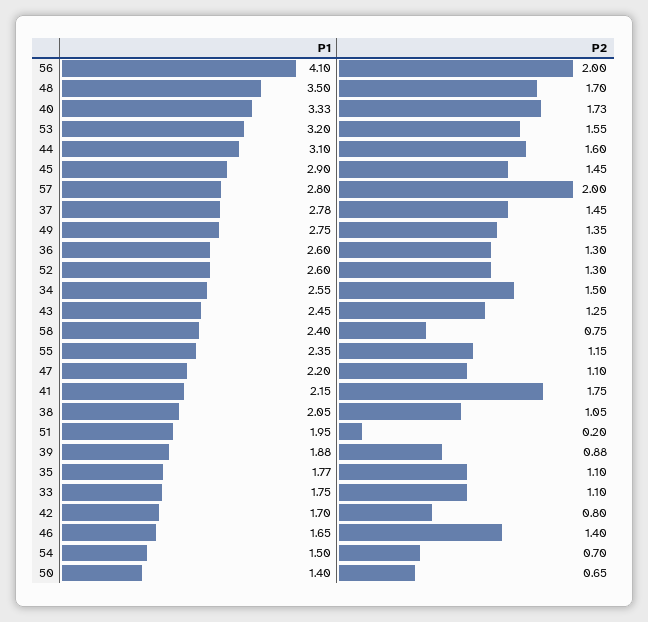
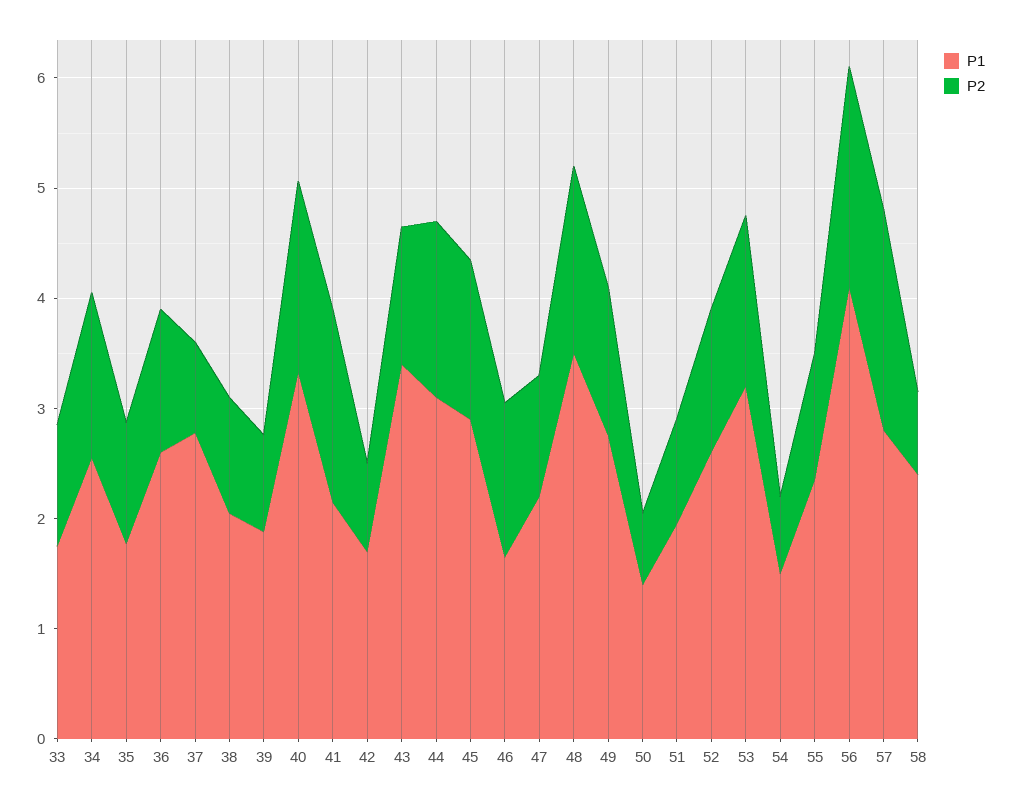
  {
    "P1": {
      "56": 4.1,
      "48": 3.5,
      "40": 3.33,
      "53": 3.2,
      "44": 3.1,
      "45": 2.9,
      "57": 2.8,
      "37": 2.78,
      "49": 2.75,
      "36": 2.6,
      "52": 2.6,
      "34": 2.55,
-     "43": 2.45,
+     "43": 3.4,
      "58": 2.4,
      "55": 2.35,
      "47": 2.2,
      "41": 2.15,
      "38": 2.05,
      "51": 1.95,
      "39": 1.88,
      "35": 1.77,
      "33": 1.75,
      "42": 1.7,
      "46": 1.65,
      "54": 1.5,
      "50": 1.4
    },
    "P2": {
      "56": 2,
      "48": 1.7,
      "40": 1.73,
      "53": 1.55,
      "44": 1.6,
      "45": 1.45,
      "57": 2,
-     "37": 1.45,
+     "37": 0.8,
      "49": 1.35,
      "36": 1.3,
      "52": 1.3,
      "34": 1.5,
      "43": 1.25,
      "58": 0.75,
      "55": 1.15,
      "47": 1.1,
      "41": 1.75,
      "38": 1.05,
-     "51": 0.2,
+     "51": 1,
      "39": 0.88,
      "35": 1.1,
      "33": 1.1,
      "42": 0.8,
      "46": 1.4,
      "54": 0.7,
      "50": 0.65
    }
  }

